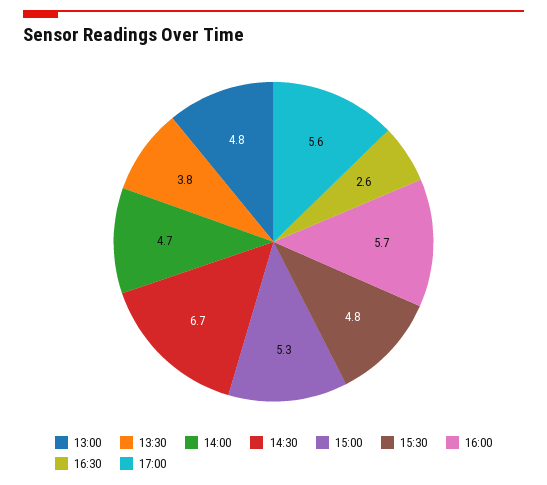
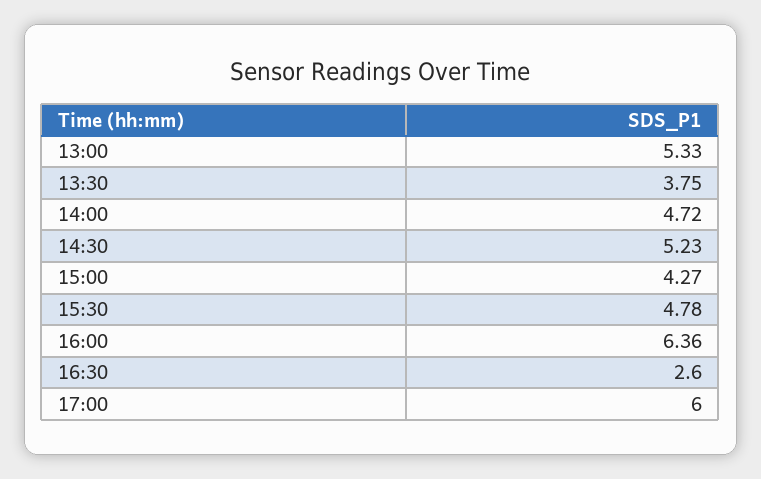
  {
-   "13:00": 4.8,
+   "13:00": 5.33,
    "13:30": 3.75,
    "14:00": 4.72,
-   "14:30": 6.7,
+   "14:30": 5.23,
-   "15:00": 5.3,
+   "15:00": 4.27,
    "15:30": 4.78,
-   "16:00": 5.7,
+   "16:00": 6.36,
    "16:30": 2.6,
-   "17:00": 5.6
+   "17:00": 6
  }

